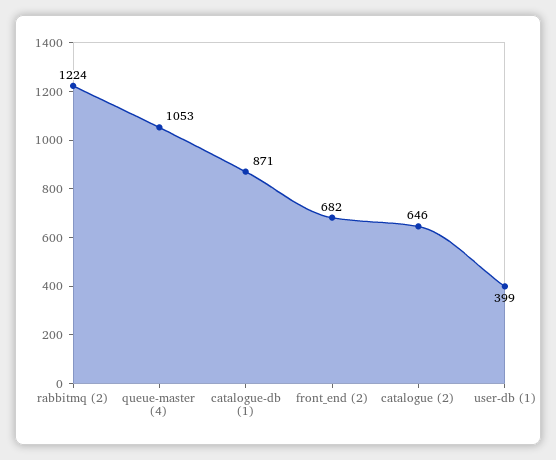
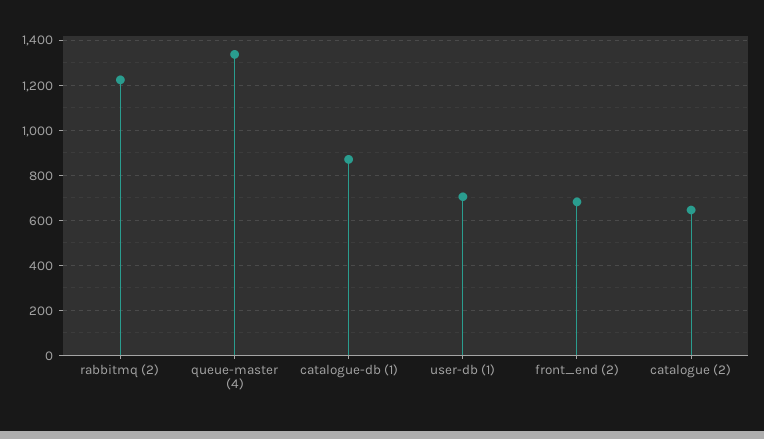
  {
    "rabbitmq (2)": 1224,
-   "queue-master (4)": 1053,
+   "queue-master (4)": 1350,
    "catalogue-db (1)": 871,
    "front_end (2)": 682,
    "catalogue (2)": 646,
-   "user-db (1)": 399
+   "user-db (1)": 700
  }

